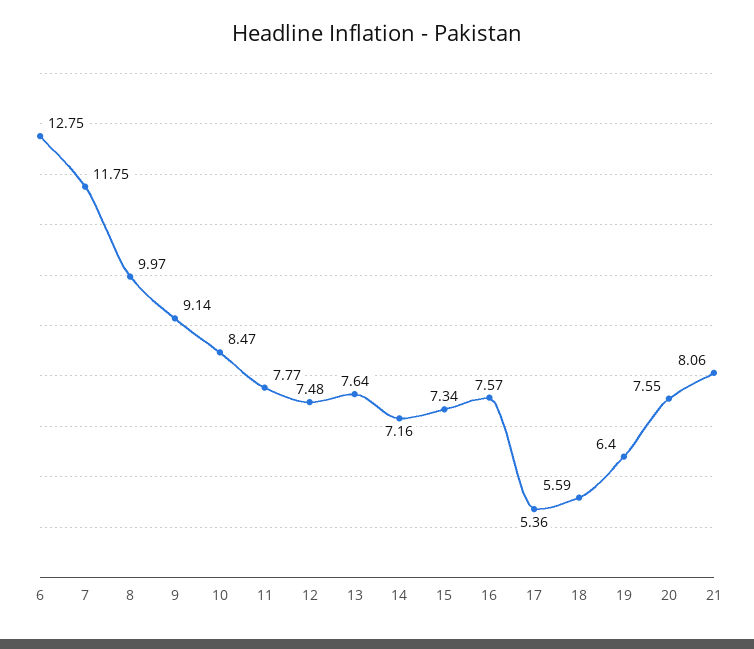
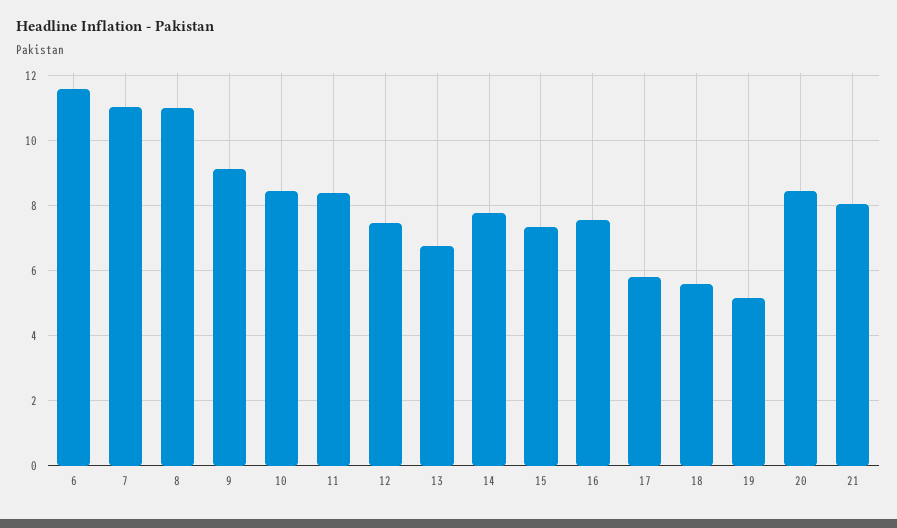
  {
-   "6": 12.75,
+   "6": 11.6,
-   "7": 11.75,
+   "7": 11,
-   "8": 9.97,
+   "8": 11,
    "9": 9.14,
    "10": 8.47,
-   "11": 7.77,
+   "11": 8.4,
    "12": 7.48,
-   "13": 7.64,
+   "13": 6.8,
-   "14": 7.16,
+   "14": 7.8,
    "15": 7.34,
    "16": 7.57,
-   "17": 5.36,
+   "17": 5.8,
    "18": 5.59,
-   "19": 6.4,
+   "19": 5.2,
-   "20": 7.55,
+   "20": 8.4,
    "21": 8.06
  }

